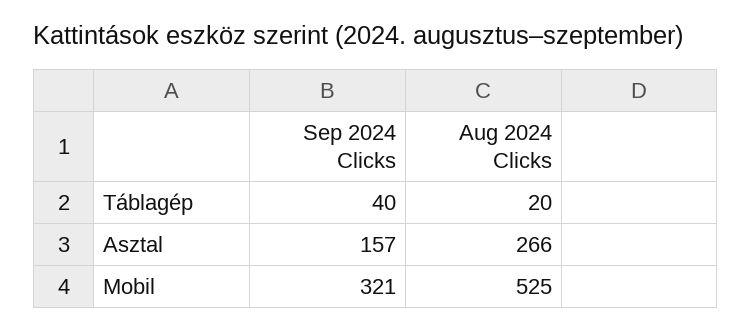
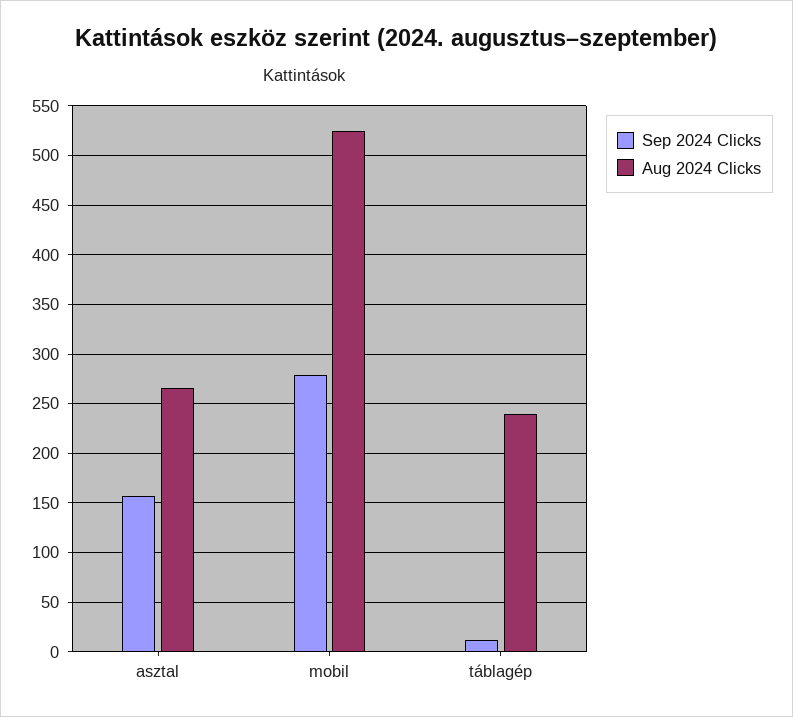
  {
    "Sep 2024 Clicks": {
-     "Táblagép": 40,
+     "Táblagép": 10,
      "Asztal": 157,
-     "Mobil": 321
+     "Mobil": 280
    },
    "Aug 2024 Clicks": {
-     "Táblagép": 20,
+     "Táblagép": 240,
      "Asztal": 266,
      "Mobil": 525
    }
  }

